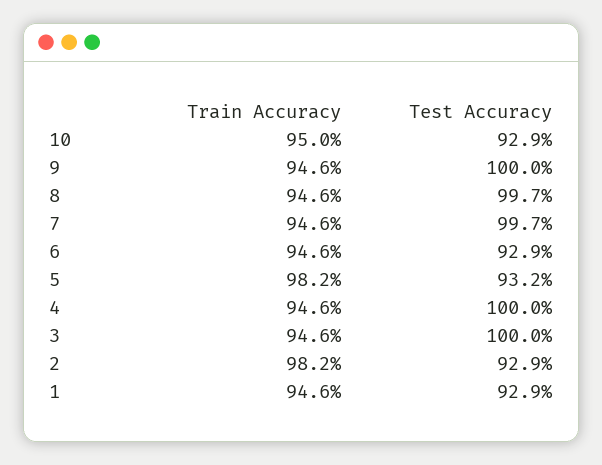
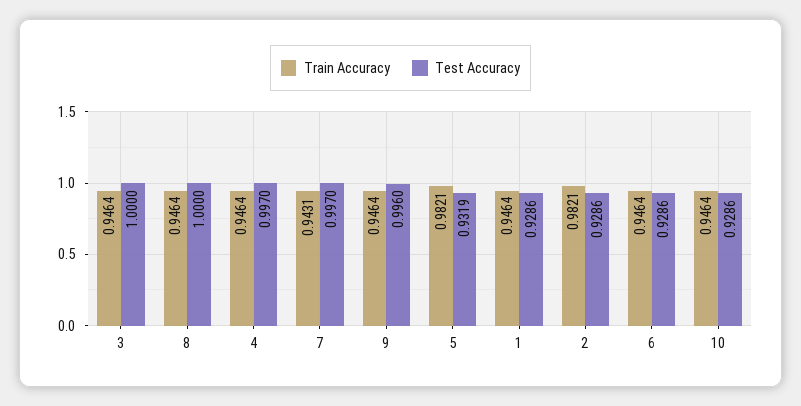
  {
    "Train Accuracy": {
-     "10": 0.95,
+     "10": 0.9464,
      "9": 0.9464,
      "8": 0.9464,
-     "7": 0.946,
+     "7": 0.9431,
      "6": 0.9464,
      "5": 0.9821,
      "4": 0.9464,
      "3": 0.9464,
      "2": 0.9821,
      "1": 0.9464
    },
    "Test Accuracy": {
      "10": 0.9286,
-     "9": 1,
+     "9": 0.996,
-     "8": 0.997,
+     "8": 1,
      "7": 0.997,
      "6": 0.9286,
      "5": 0.9319,
-     "4": 1,
+     "4": 0.997,
      "3": 1,
      "2": 0.9286,
      "1": 0.9286
    }
  }

